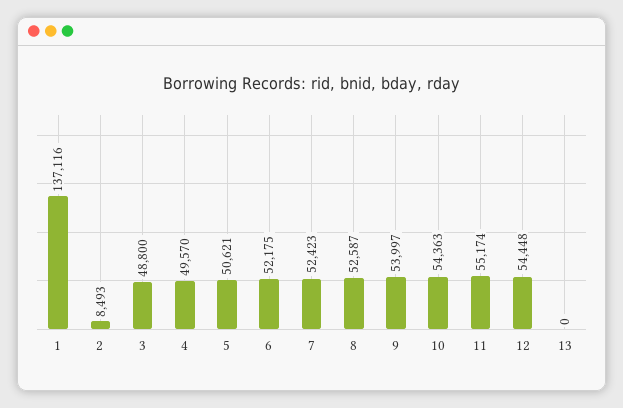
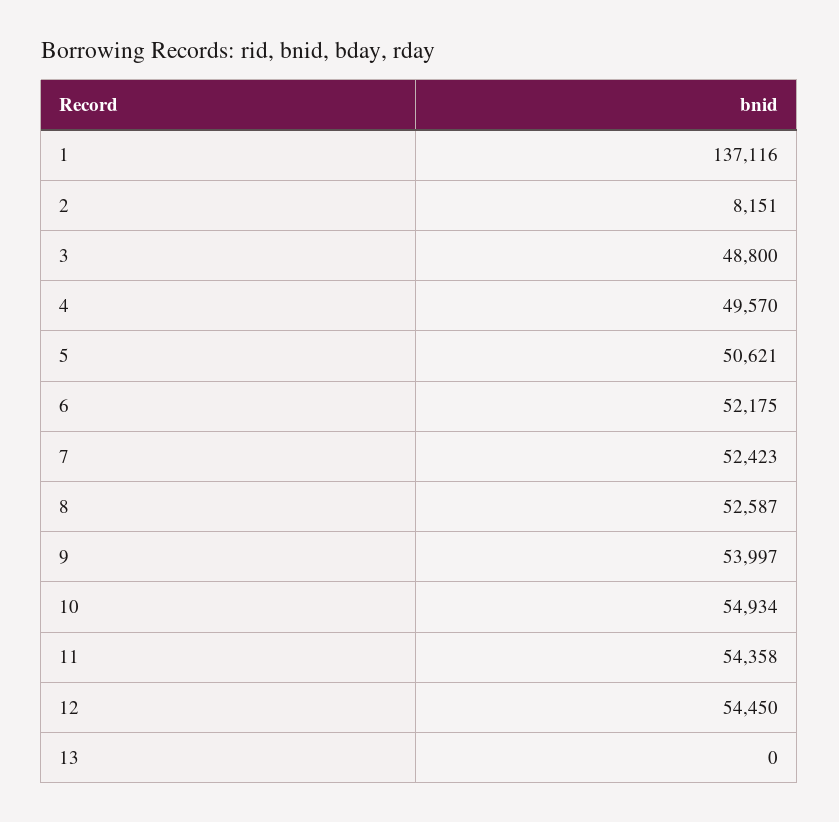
  {
    "1": 137116,
-   "2": 8493,
+   "2": 8151,
    "3": 48800,
    "4": 49570,
    "5": 50621,
    "6": 52175,
    "7": 52423,
    "8": 52587,
    "9": 53997,
-   "10": 54363,
+   "10": 54934,
-   "11": 55174,
+   "11": 54358,
-   "12": 54448,
+   "12": 54450,
    "13": 0
  }

